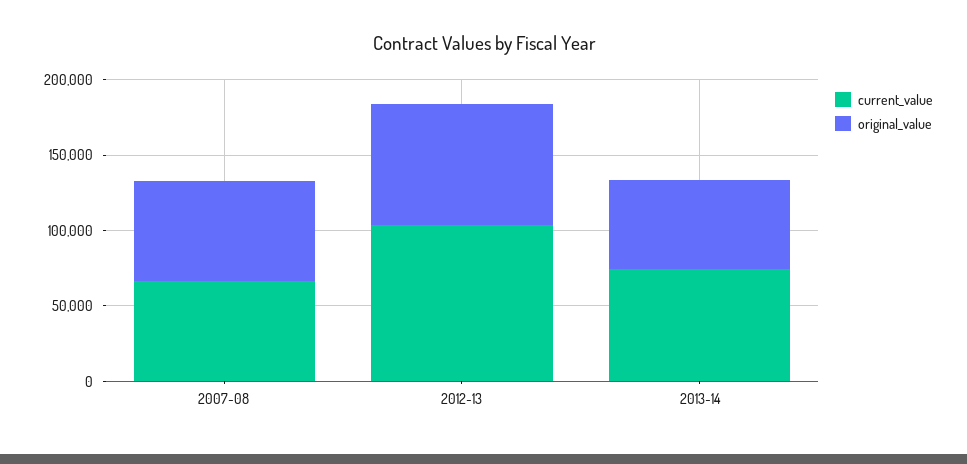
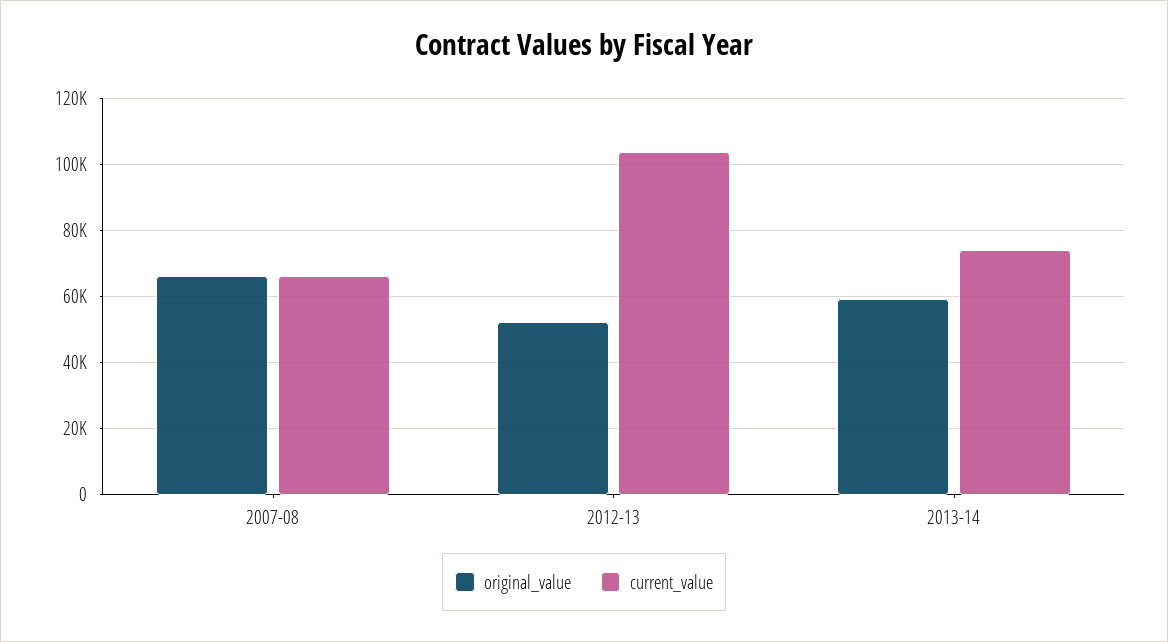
  {
    "current_value": {
      "2007-08": 66000,
      "2012-13": 104000,
      "2013-14": 74000
    },
    "original_value": {
      "2007-08": 66000,
-     "2012-13": 80000,
+     "2012-13": 52000,
      "2013-14": 60000
    }
  }

